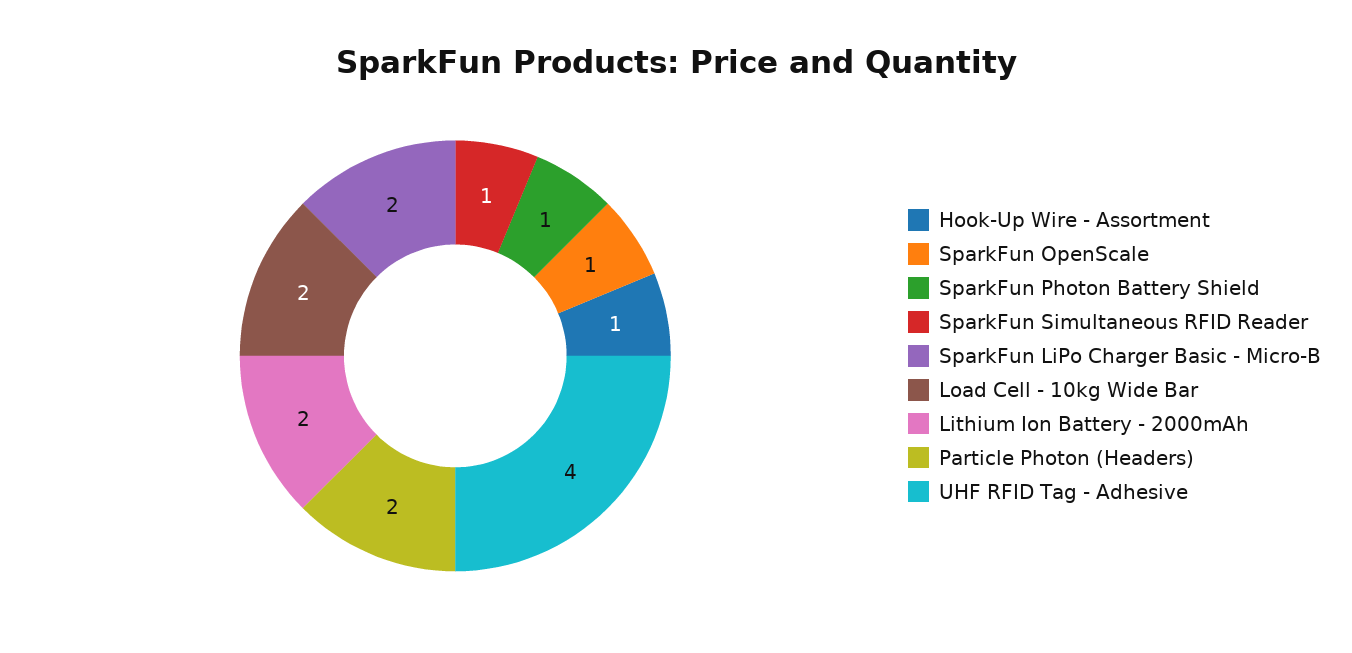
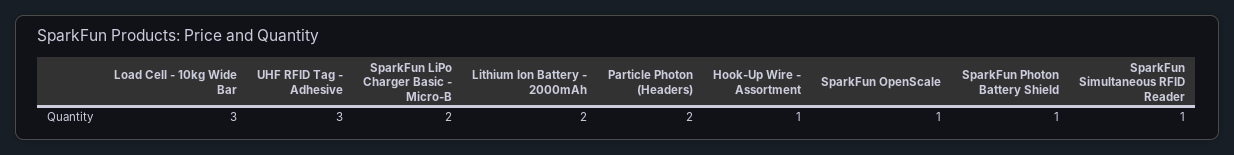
  {
    "Hook-Up Wire - Assortment": 1,
    "SparkFun OpenScale": 1,
    "SparkFun Photon Battery Shield": 1,
    "SparkFun Simultaneous RFID Reader": 1,
    "SparkFun LiPo Charger Basic - Micro-B": 2,
-   "Load Cell - 10kg Wide Bar": 2,
+   "Load Cell - 10kg Wide Bar": 3,
    "Lithium Ion Battery - 2000mAh": 2,
    "Particle Photon (Headers)": 2,
-   "UHF RFID Tag - Adhesive": 4
+   "UHF RFID Tag - Adhesive": 3
  }

